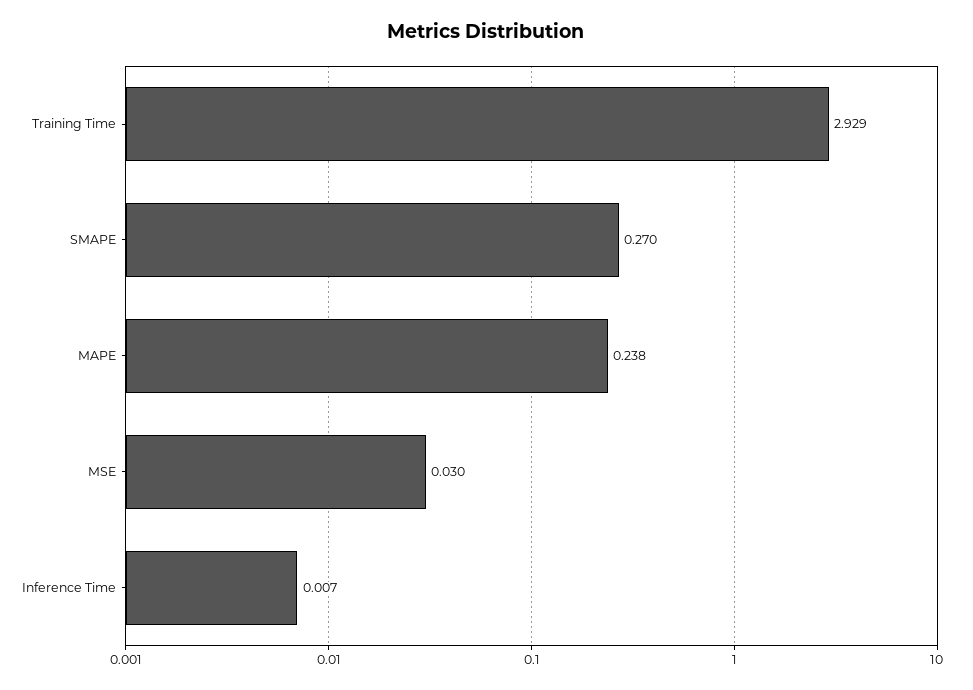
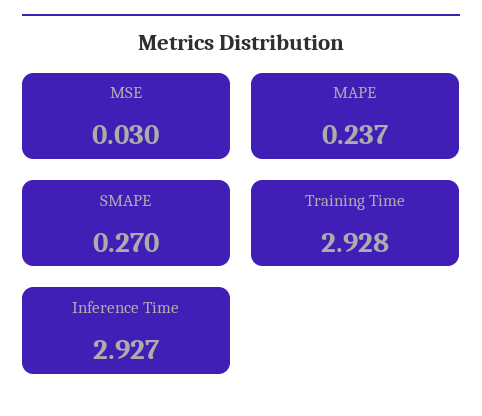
  {
-   "Training Time": 2.929,
+   "Training Time": 2.928,
    "SMAPE": 0.27,
-   "MAPE": 0.238,
+   "MAPE": 0.237,
    "MSE": 0.03,
-   "Inference Time": 0.007
+   "Inference Time": 2.927
  }

